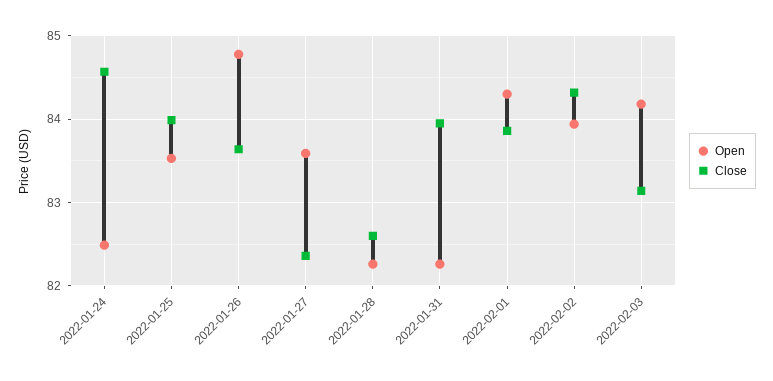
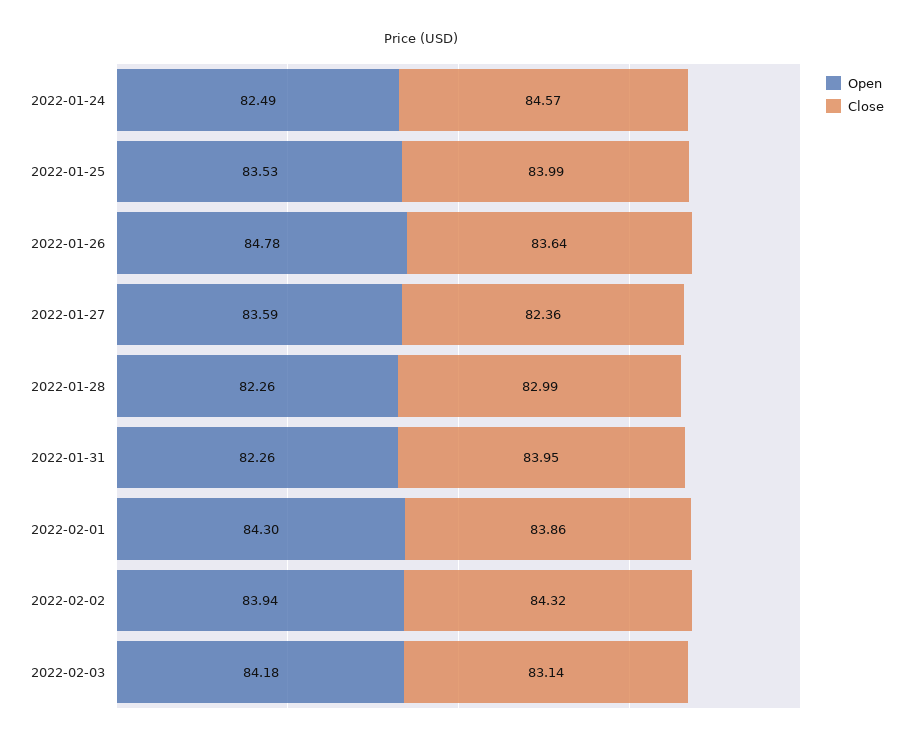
  {
    "Open": {
      "2022-01-24": 82.49,
      "2022-01-25": 83.53,
      "2022-01-26": 84.78,
      "2022-01-27": 83.59,
      "2022-01-28": 82.26,
      "2022-01-31": 82.26,
      "2022-02-01": 84.3,
      "2022-02-02": 83.94,
      "2022-02-03": 84.18
    },
    "Close": {
      "2022-01-24": 84.57,
      "2022-01-25": 83.99,
      "2022-01-26": 83.64,
      "2022-01-27": 82.36,
-     "2022-01-28": 82.6,
+     "2022-01-28": 82.99,
      "2022-01-31": 83.95,
      "2022-02-01": 83.86,
      "2022-02-02": 84.32,
      "2022-02-03": 83.14
    }
  }

